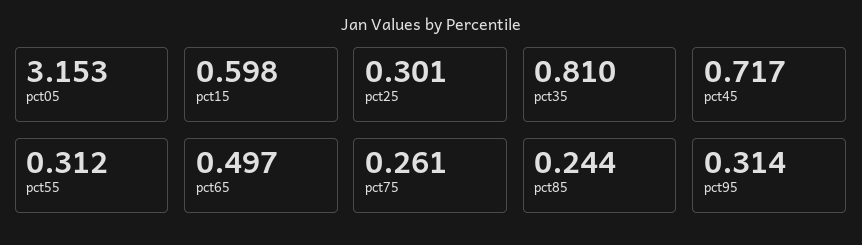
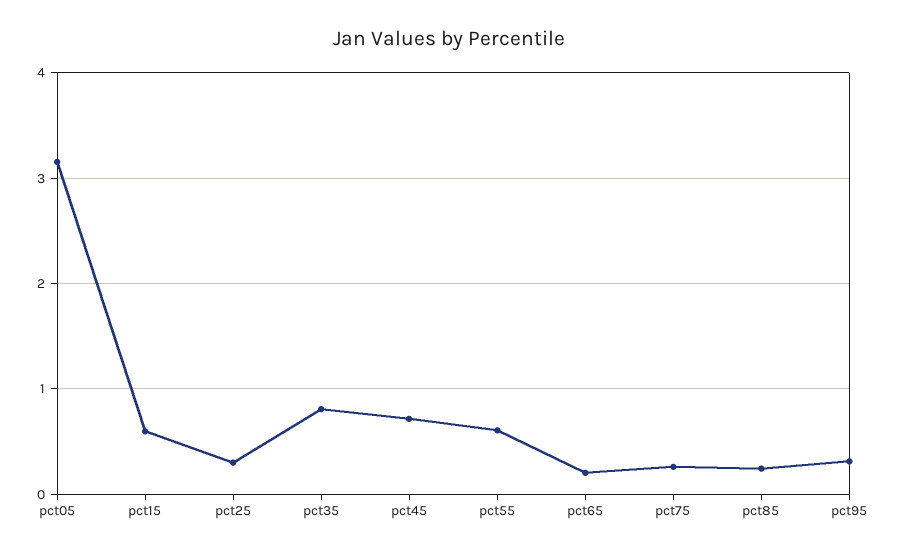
  {
    "pct05": 3.153,
    "pct15": 0.598,
    "pct25": 0.301,
    "pct35": 0.81,
    "pct45": 0.717,
-   "pct55": 0.312,
+   "pct55": 0.6,
-   "pct65": 0.497,
+   "pct65": 0.2,
    "pct75": 0.261,
    "pct85": 0.244,
    "pct95": 0.314
  }

